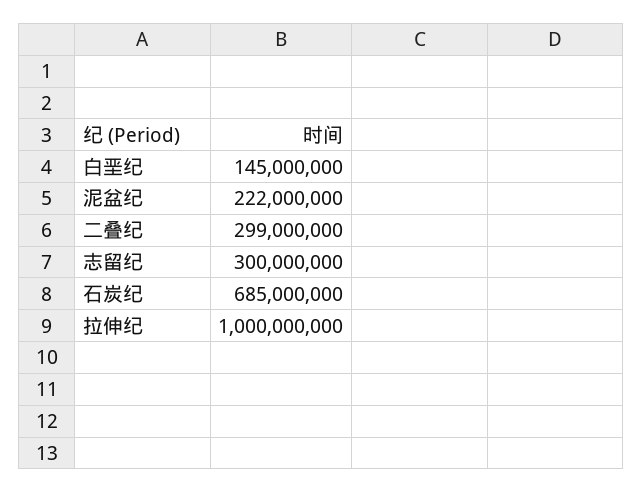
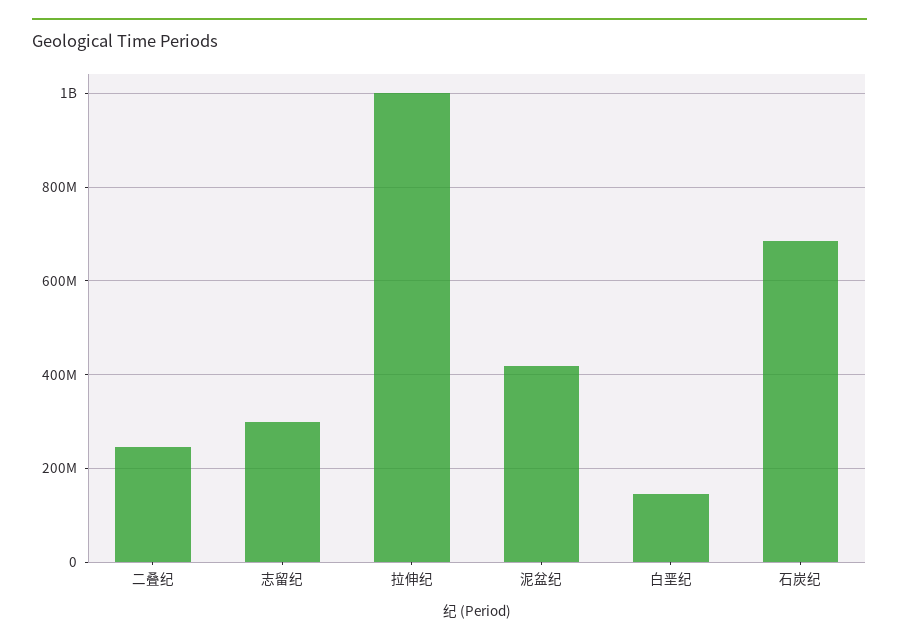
  {
    "白垩纪": 145000000,
-   "泥盆纪": 222000000,
+   "泥盆纪": 420000000,
-   "二叠纪": 299000000,
+   "二叠纪": 240000000,
    "志留纪": 300000000,
    "石炭纪": 685000000,
    "拉伸纪": 1000000000
  }

